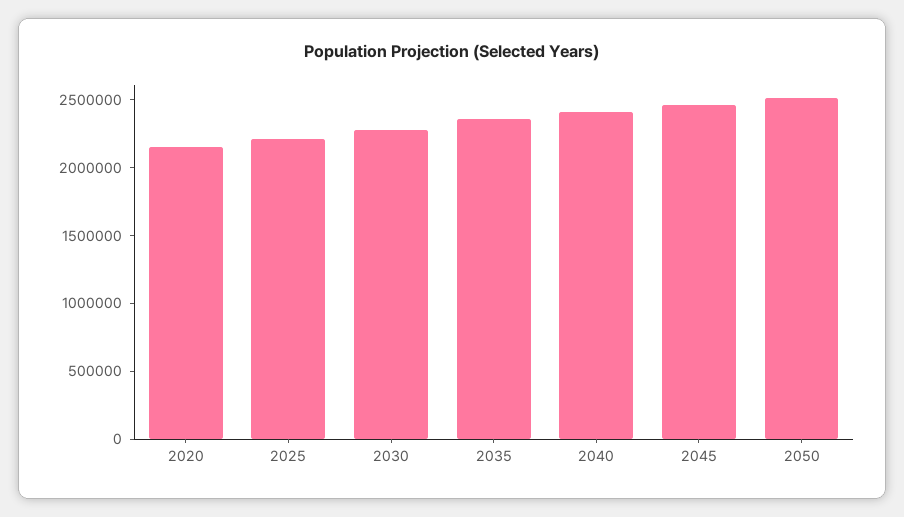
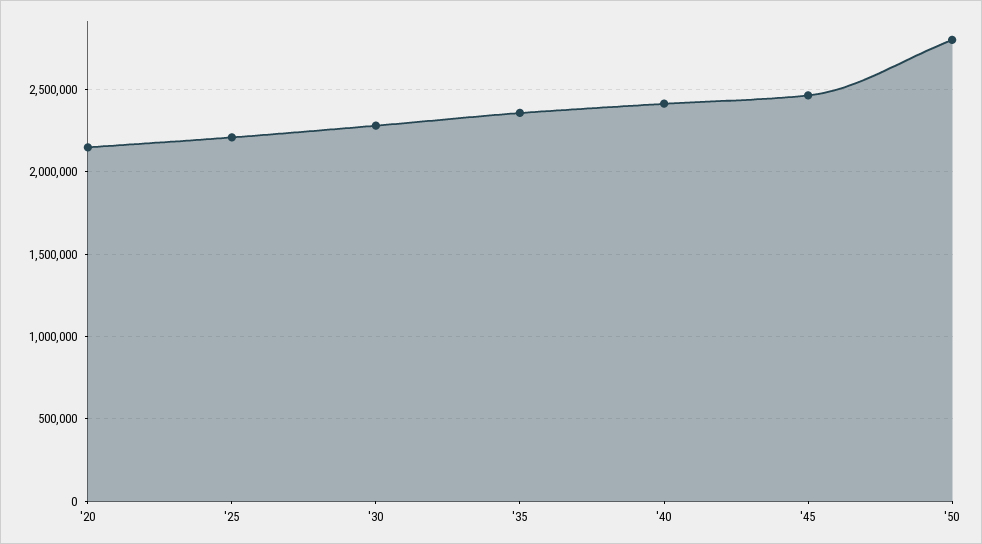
  {
    "2020": 2150000,
    "2025": 2200000,
    "2030": 2300000,
    "2035": 2350000,
    "2040": 2400000,
    "2045": 2450000,
-   "2050": 2500000
+   "2050": 2800000
  }

